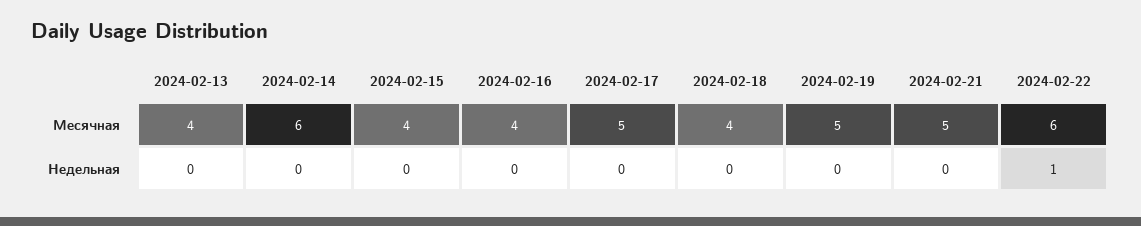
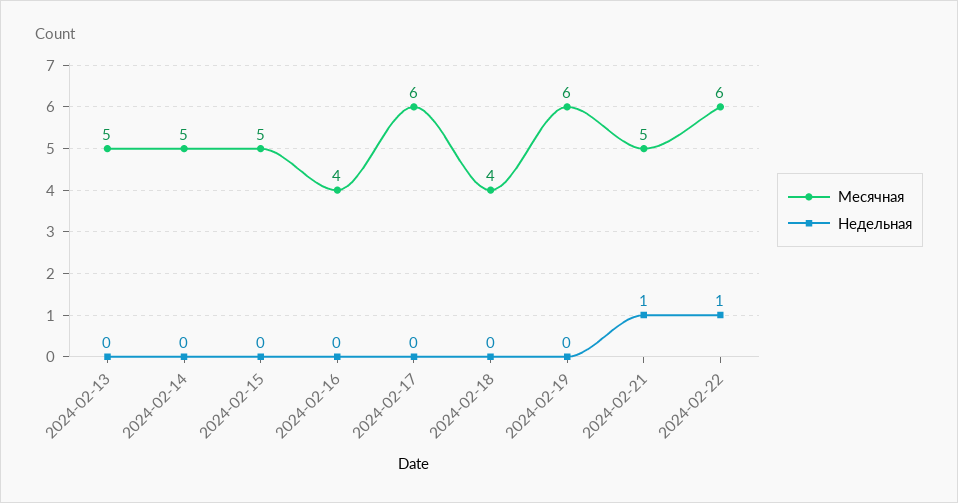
  {
    "Месячная": {
-     "2024-02-13": 4,
+     "2024-02-13": 5,
-     "2024-02-14": 6,
+     "2024-02-14": 5,
-     "2024-02-15": 4,
+     "2024-02-15": 5,
      "2024-02-16": 4,
-     "2024-02-17": 5,
+     "2024-02-17": 6,
      "2024-02-18": 4,
-     "2024-02-19": 5,
+     "2024-02-19": 6,
      "2024-02-21": 5,
      "2024-02-22": 6
    },
    "Недельная": {
      "2024-02-13": 0,
      "2024-02-14": 0,
      "2024-02-15": 0,
      "2024-02-16": 0,
      "2024-02-17": 0,
      "2024-02-18": 0,
      "2024-02-19": 0,
-     "2024-02-21": 0,
+     "2024-02-21": 1,
      "2024-02-22": 1
    }
  }

